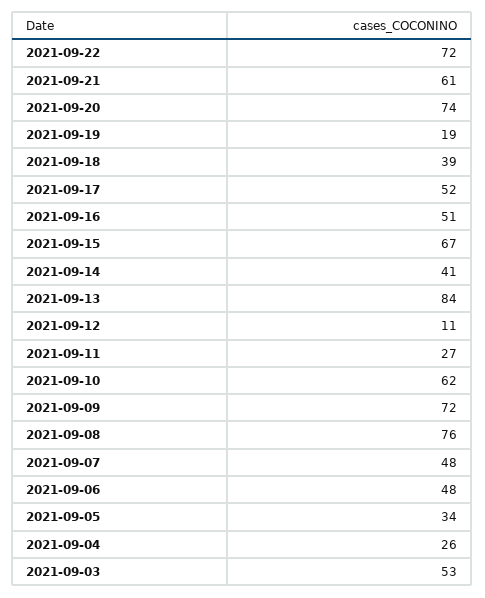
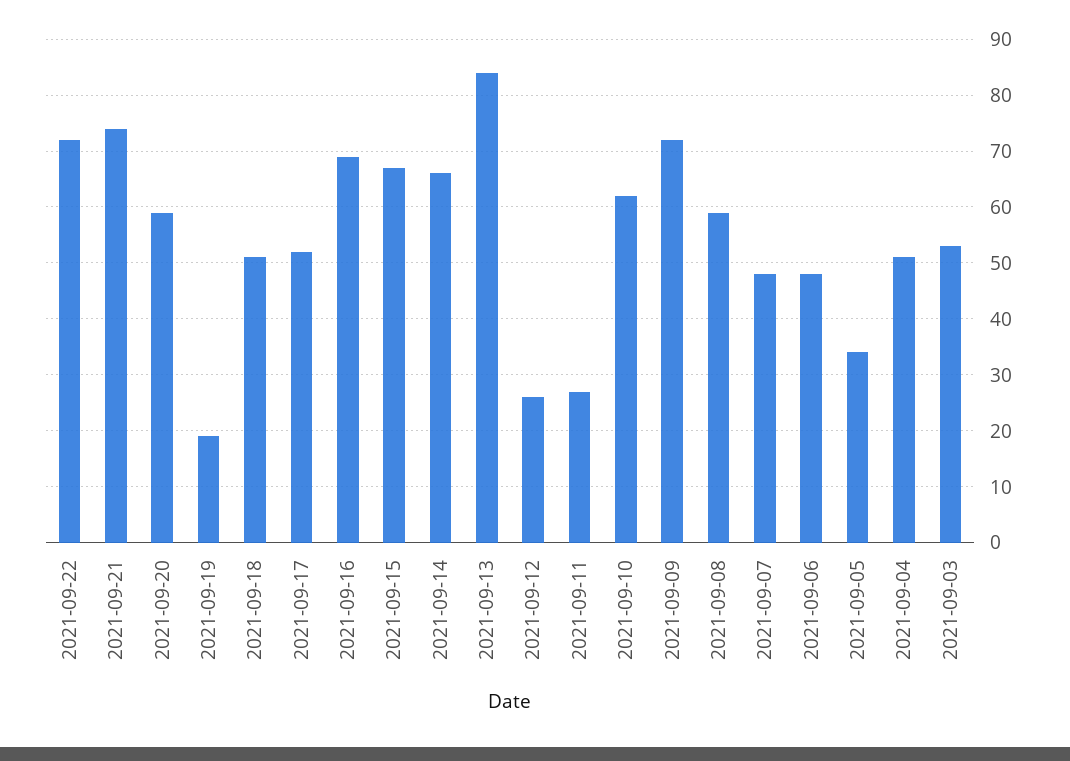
  {
    "2021-09-22": 72,
-   "2021-09-21": 61,
+   "2021-09-21": 75,
-   "2021-09-20": 74,
+   "2021-09-20": 60,
    "2021-09-19": 19,
-   "2021-09-18": 39,
+   "2021-09-18": 50,
    "2021-09-17": 52,
-   "2021-09-16": 51,
+   "2021-09-16": 70,
    "2021-09-15": 67,
-   "2021-09-14": 41,
+   "2021-09-14": 65,
    "2021-09-13": 84,
-   "2021-09-12": 11,
+   "2021-09-12": 25,
    "2021-09-11": 27,
    "2021-09-10": 62,
    "2021-09-09": 72,
-   "2021-09-08": 76,
+   "2021-09-08": 60,
    "2021-09-07": 48,
    "2021-09-06": 48,
    "2021-09-05": 34,
-   "2021-09-04": 26,
+   "2021-09-04": 50,
    "2021-09-03": 53
  }

